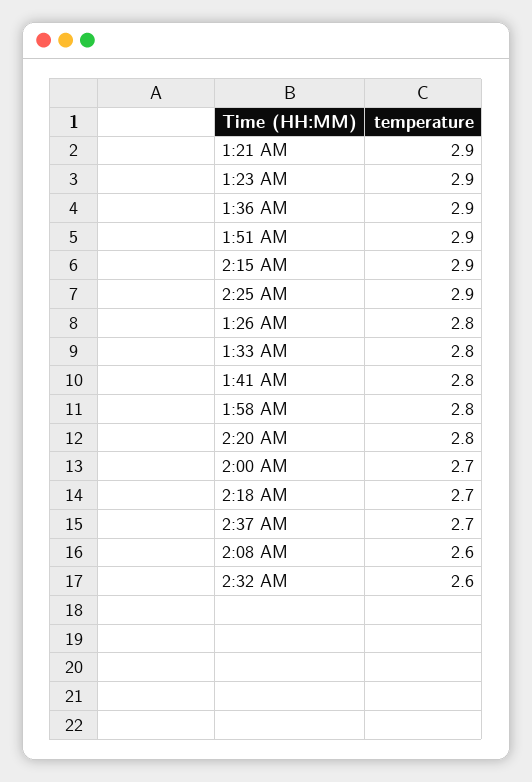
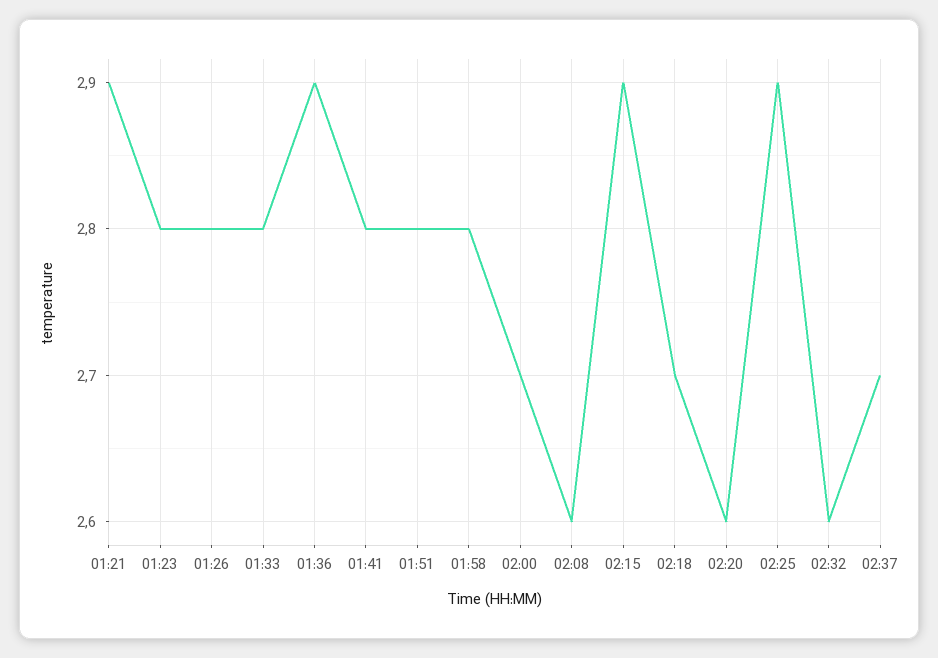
  {
    "1:21 AM": 2.9,
-   "1:23 AM": 2.9,
+   "1:23 AM": 2.8,
    "1:36 AM": 2.9,
-   "1:51 AM": 2.9,
+   "1:51 AM": 2.8,
    "2:15 AM": 2.9,
    "2:25 AM": 2.9,
    "1:26 AM": 2.8,
    "1:33 AM": 2.8,
    "1:41 AM": 2.8,
    "1:58 AM": 2.8,
-   "2:20 AM": 2.8,
+   "2:20 AM": 2.6,
    "2:00 AM": 2.7,
    "2:18 AM": 2.7,
    "2:37 AM": 2.7,
    "2:08 AM": 2.6,
    "2:32 AM": 2.6
  }

